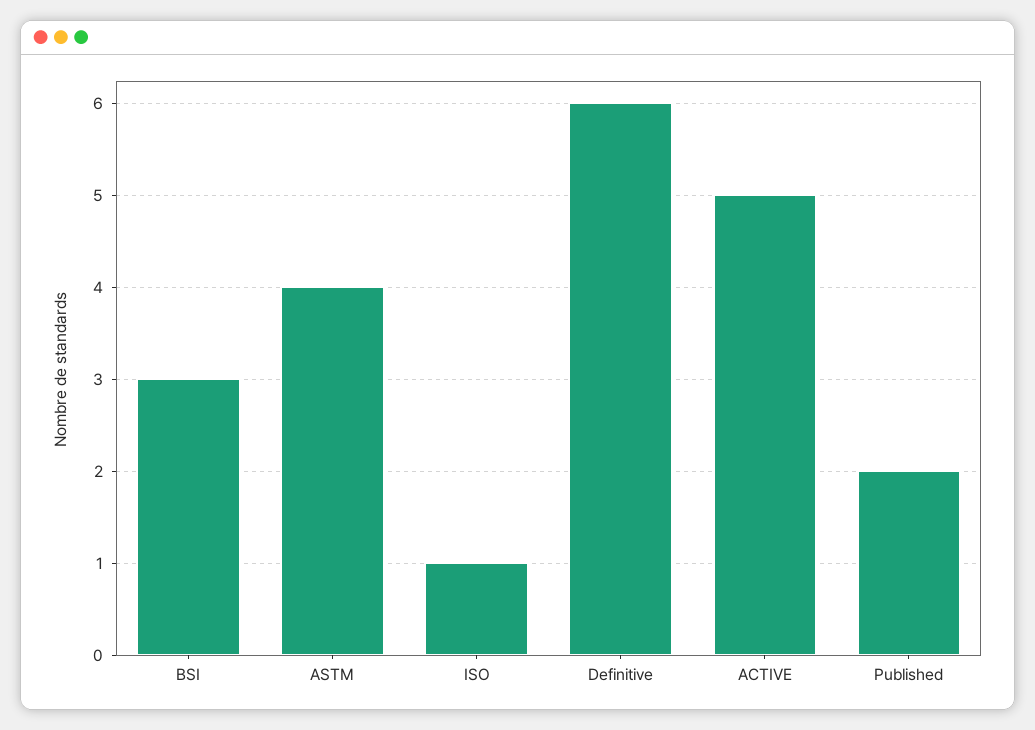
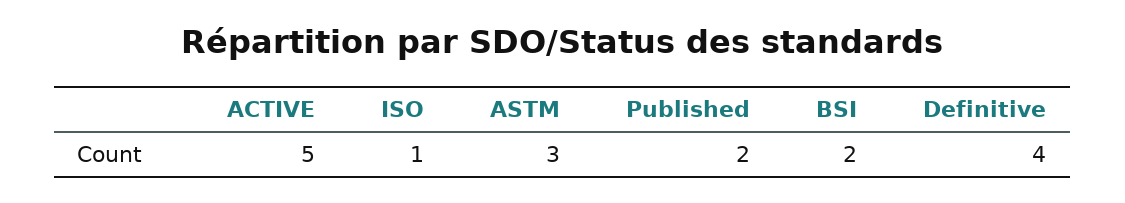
  {
-   "BSI": 3,
+   "BSI": 2,
-   "ASTM": 4,
+   "ASTM": 3,
    "ISO": 1,
-   "Definitive": 6,
+   "Definitive": 4,
    "ACTIVE": 5,
    "Published": 2
  }

